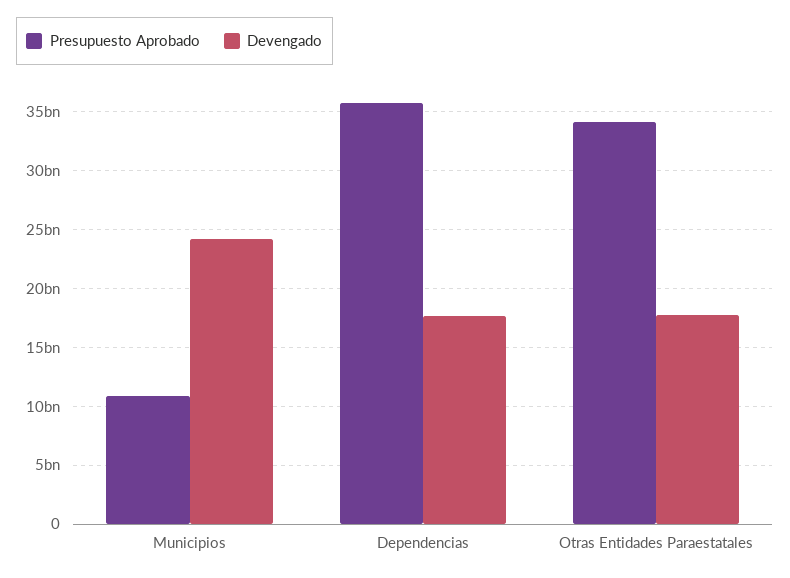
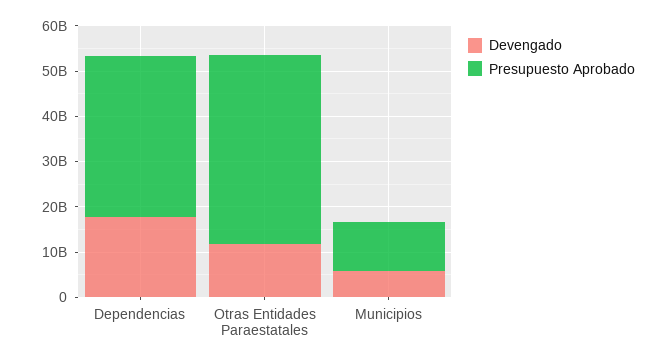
  {
    "Presupuesto Aprobado": {
      "Municipios": 11000000000,
      "Dependencias": 36000000000,
-     "Otras Entidades Paraestatales": 34000000000
+     "Otras Entidades Paraestatales": 42000000000
    },
    "Devengado": {
-     "Municipios": 24000000000,
+     "Municipios": 6000000000,
      "Dependencias": 18000000000,
-     "Otras Entidades Paraestatales": 18000000000
+     "Otras Entidades Paraestatales": 12000000000
    }
  }

